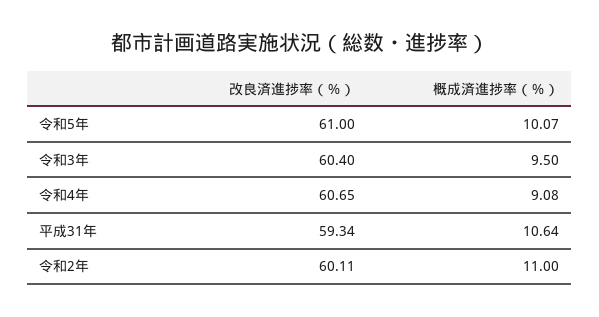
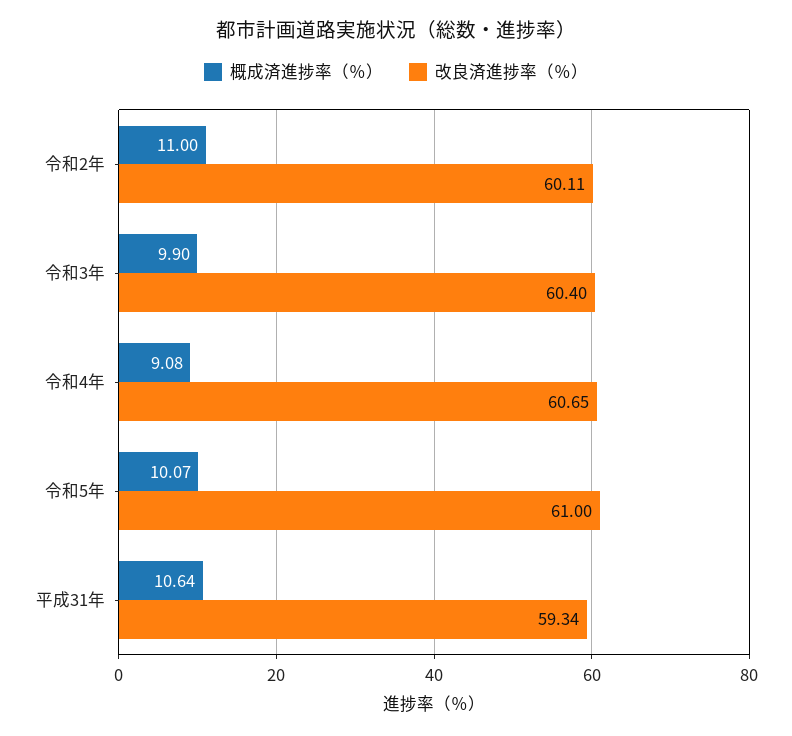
  {
    "改良済進捗率（％）": {
      "令和5年": 61,
      "令和3年": 60.4,
      "令和4年": 60.65,
      "平成31年": 59.34,
      "令和2年": 60.11
    },
    "概成済進捗率（％）": {
      "令和5年": 10.07,
-     "令和3年": 9.5,
+     "令和3年": 9.9,
      "令和4年": 9.08,
      "平成31年": 10.64,
      "令和2年": 11
    }
  }

